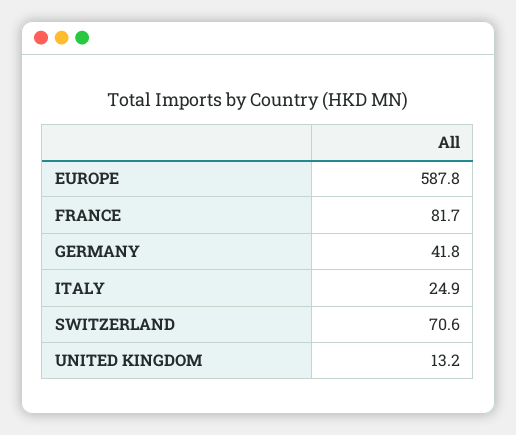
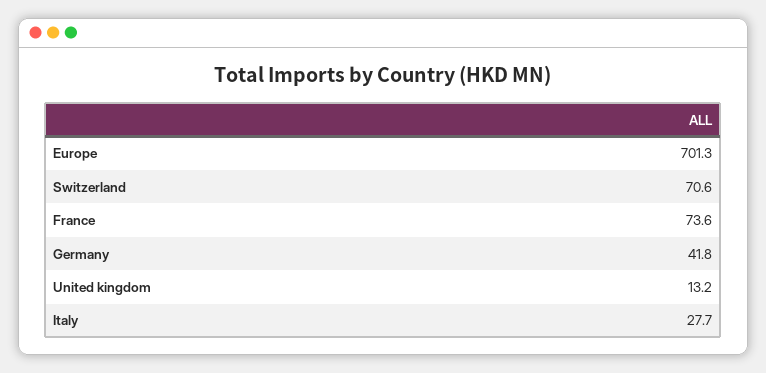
  {
-   "EUROPE": 587.8,
+   "EUROPE": 701.3,
-   "FRANCE": 81.7,
+   "FRANCE": 73.6,
    "GERMANY": 41.8,
-   "ITALY": 24.9,
+   "ITALY": 27.7,
    "SWITZERLAND": 70.6,
    "UNITED KINGDOM": 13.2
  }

